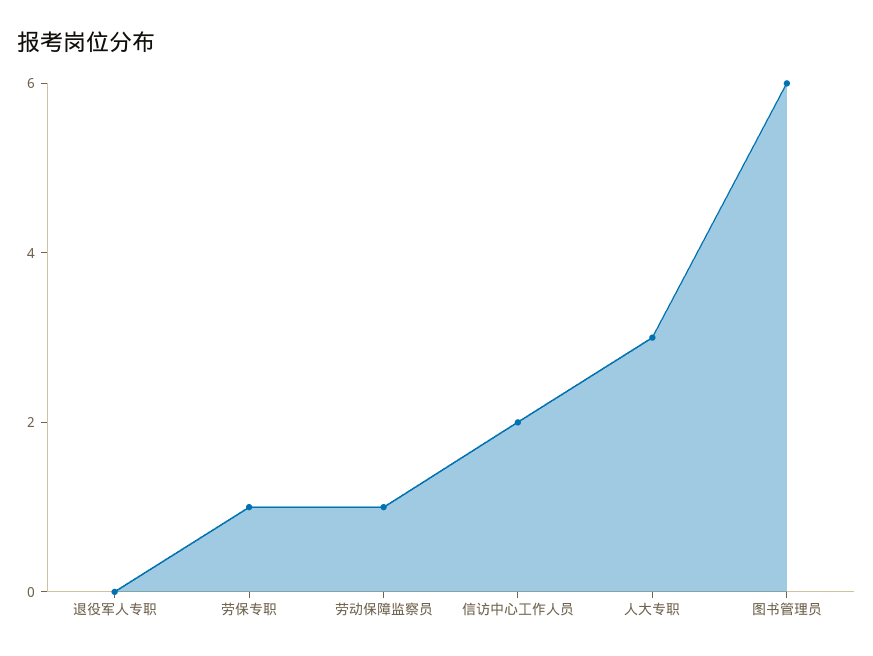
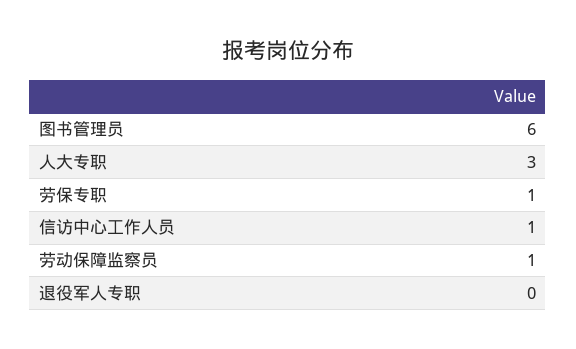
  {
    "退役军人专职": 0,
    "劳保专职": 1,
    "劳动保障监察员": 1,
-   "信访中心工作人员": 2,
+   "信访中心工作人员": 1,
    "人大专职": 3,
    "图书管理员": 6
  }

